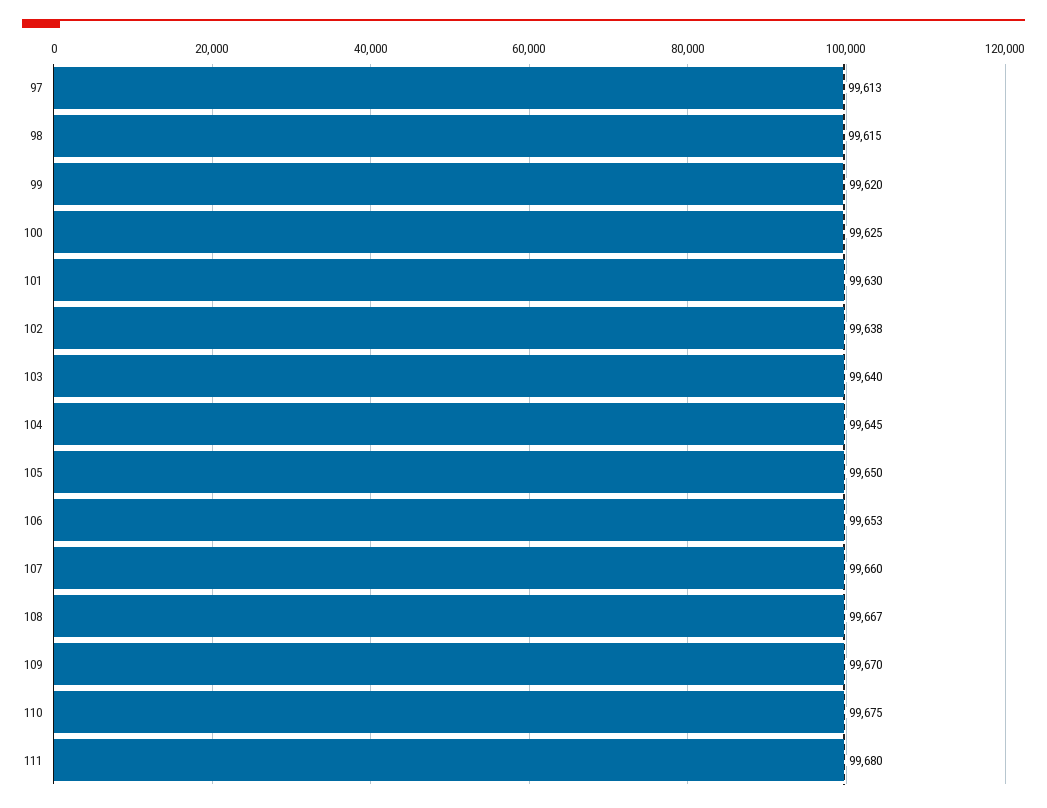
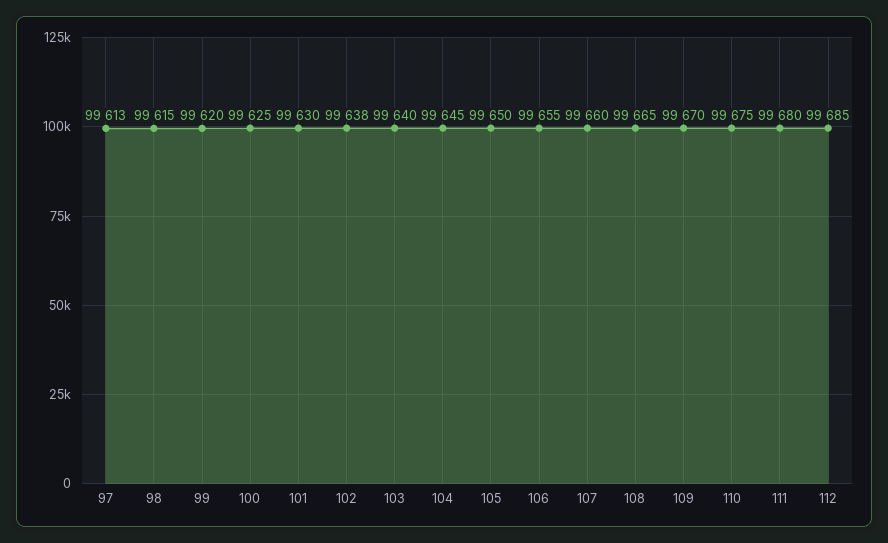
  {
    "97": 99613,
    "98": 99615,
    "99": 99620,
    "100": 99625,
    "101": 99630,
    "102": 99638,
    "103": 99640,
    "104": 99645,
    "105": 99650,
-   "106": 99653,
+   "106": 99655,
    "107": 99660,
-   "108": 99667,
+   "108": 99665,
    "109": 99670,
    "110": 99675,
-   "111": 99680
+   "111": 99680,
+   "112": 99685
  }

